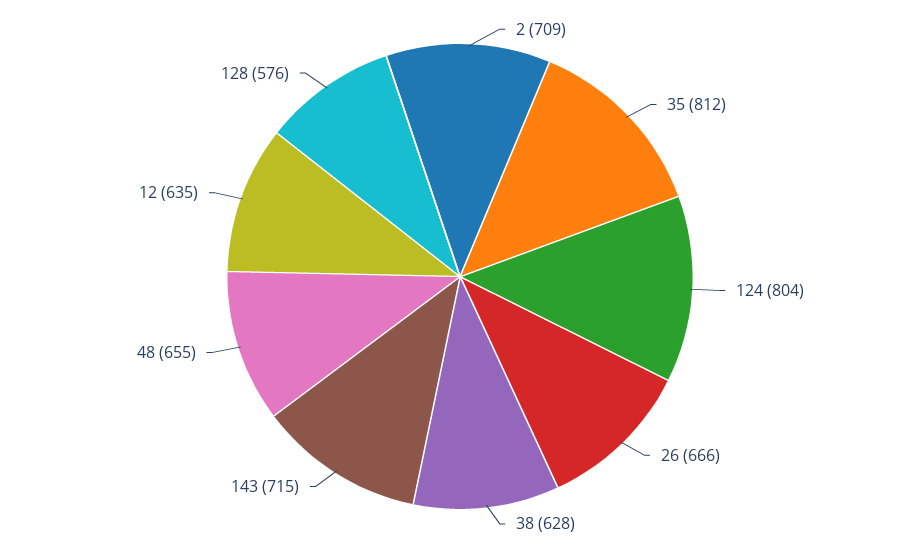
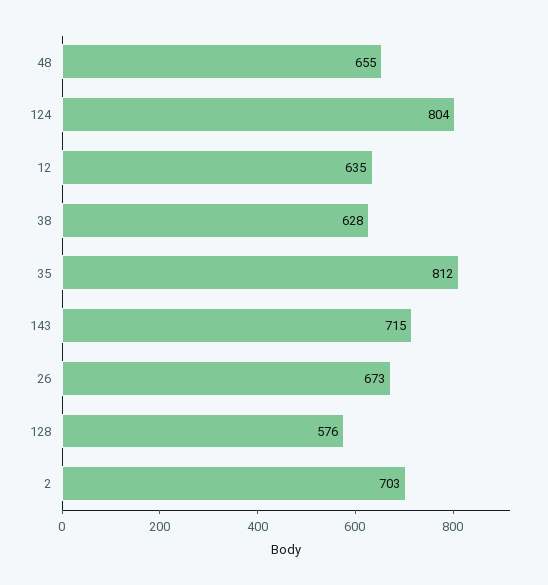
  {
-   "2": 709,
+   "2": 703,
    "35": 812,
    "124": 804,
-   "26": 666,
+   "26": 673,
    "38": 628,
    "143": 715,
    "48": 655,
    "12": 635,
    "128": 576
  }

